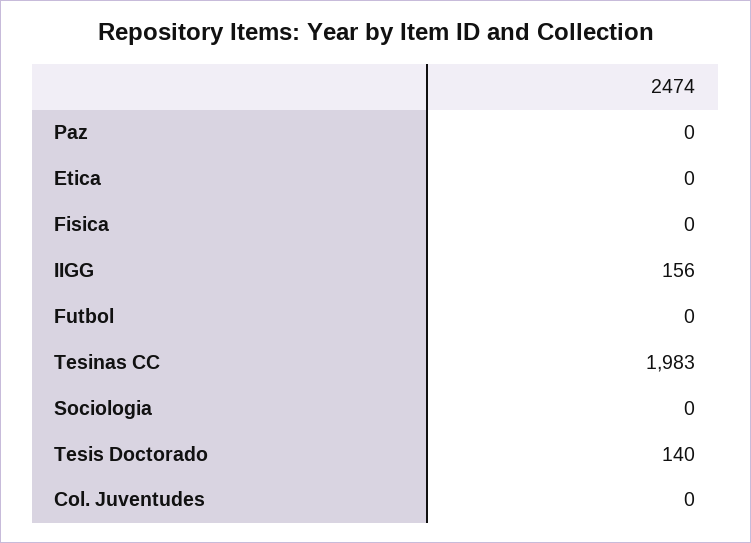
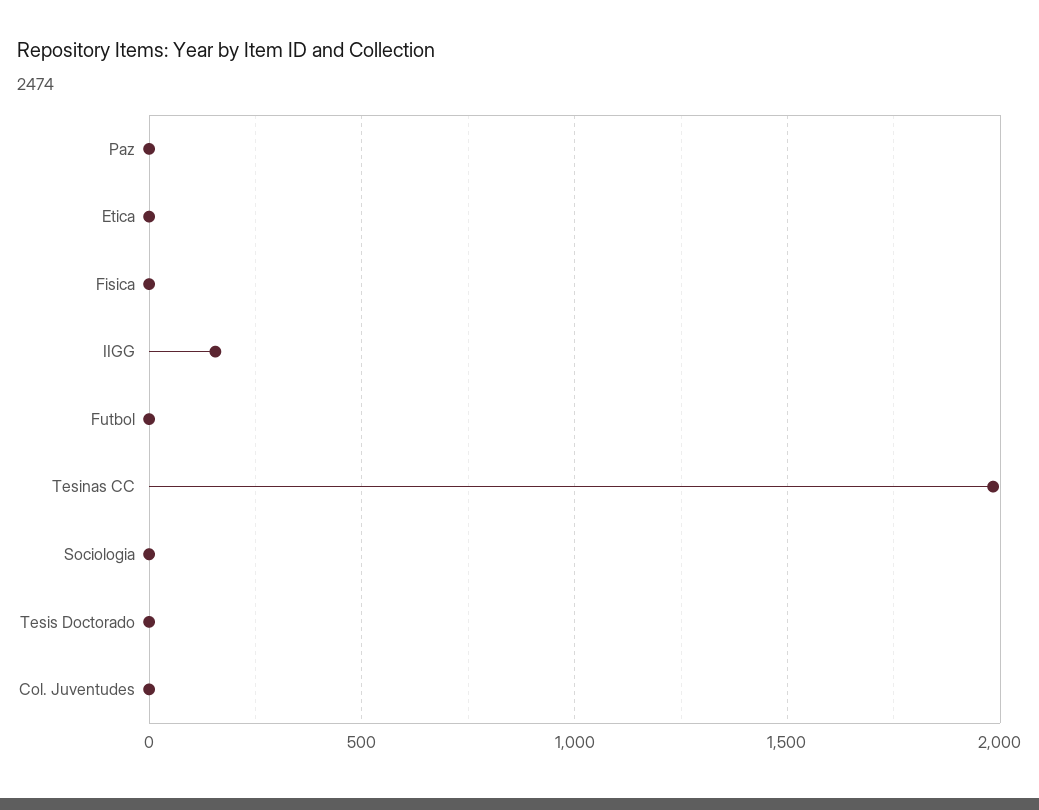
  {
    "Paz": 0,
    "Etica": 0,
    "Fisica": 0,
    "IIGG": 156,
    "Futbol": 0,
    "Tesinas CC": 1983,
    "Sociologia": 0,
-   "Tesis Doctorado": 140,
+   "Tesis Doctorado": 0,
    "Col. Juventudes": 0
  }

